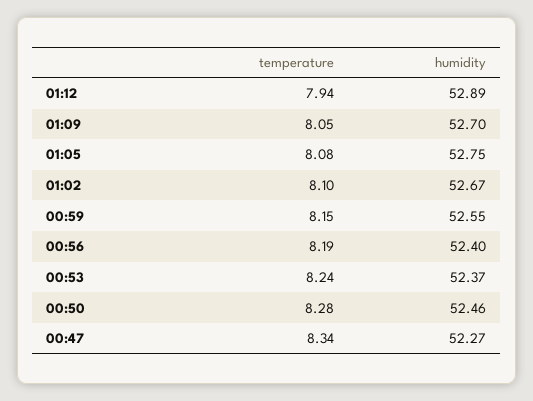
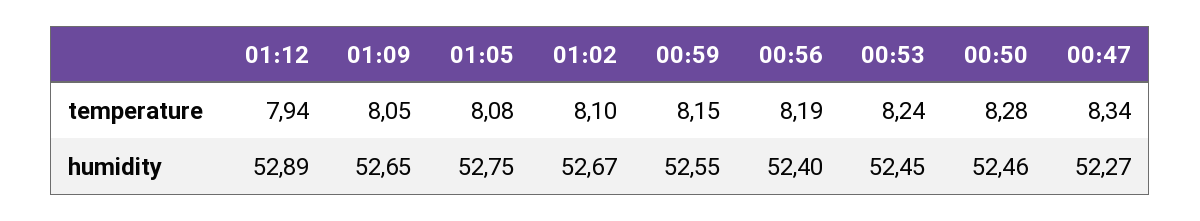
  {
    "temperature": {
      "01:12": 7.94,
      "01:09": 8.05,
      "01:05": 8.08,
      "01:02": 8.1,
      "00:59": 8.15,
      "00:56": 8.19,
      "00:53": 8.24,
      "00:50": 8.28,
      "00:47": 8.34
    },
    "humidity": {
      "01:12": 52.89,
-     "01:09": 52.7,
+     "01:09": 52.65,
      "01:05": 52.75,
      "01:02": 52.67,
      "00:59": 52.55,
      "00:56": 52.4,
-     "00:53": 52.37,
+     "00:53": 52.45,
      "00:50": 52.46,
      "00:47": 52.27
    }
  }

